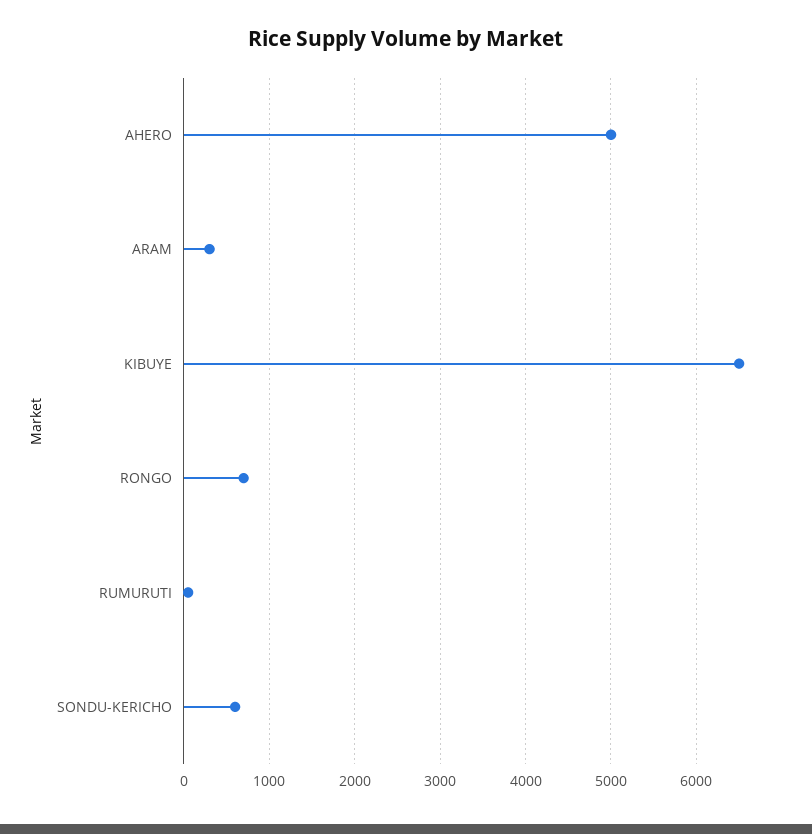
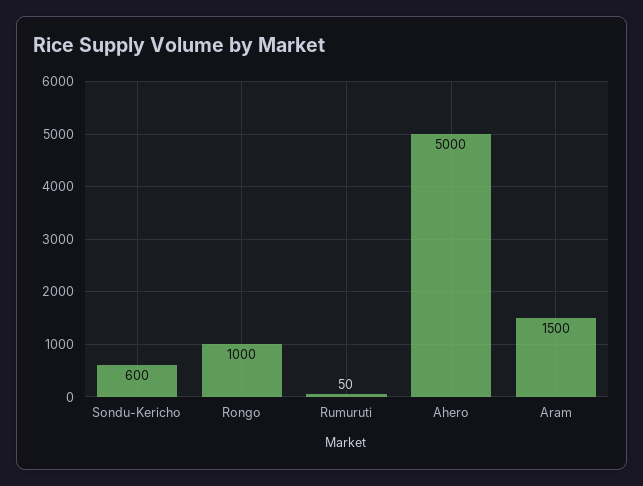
  {
    "AHERO": 5000,
-   "ARAM": 300,
+   "ARAM": 1500,
-   "KIBUYE": 6500,
-   "RONGO": 700,
+   "RONGO": 1000,
    "RUMURUTI": 50,
    "SONDU-KERICHO": 600
  }

